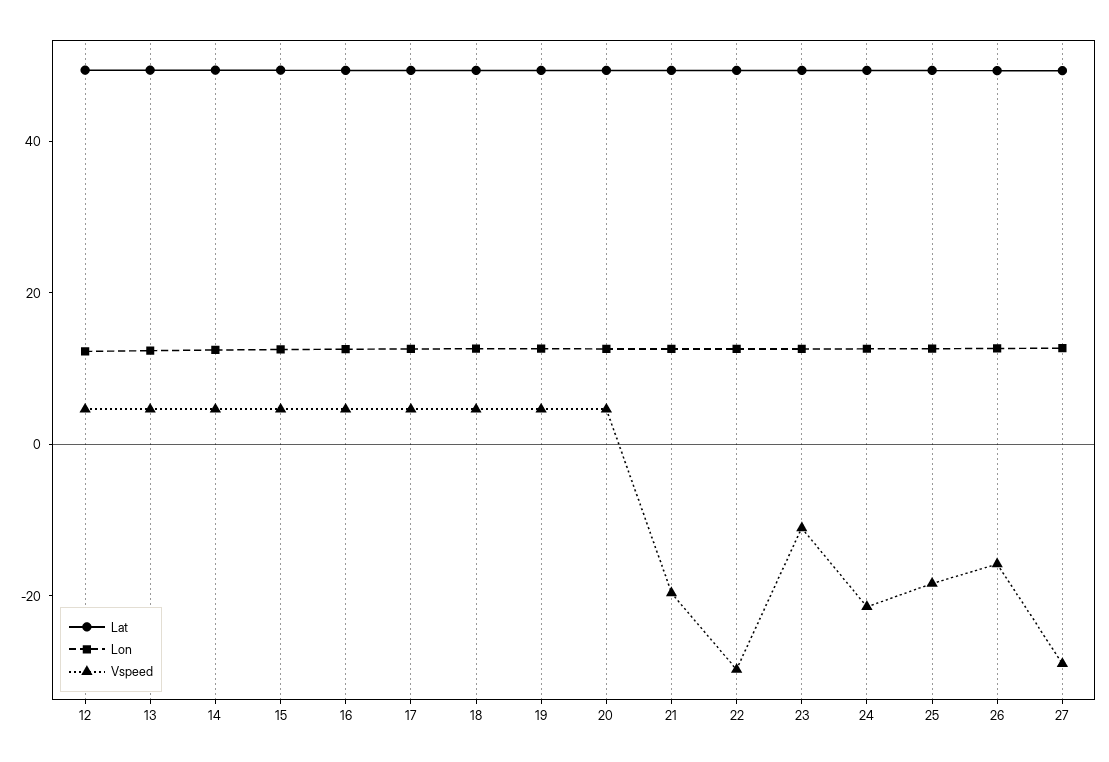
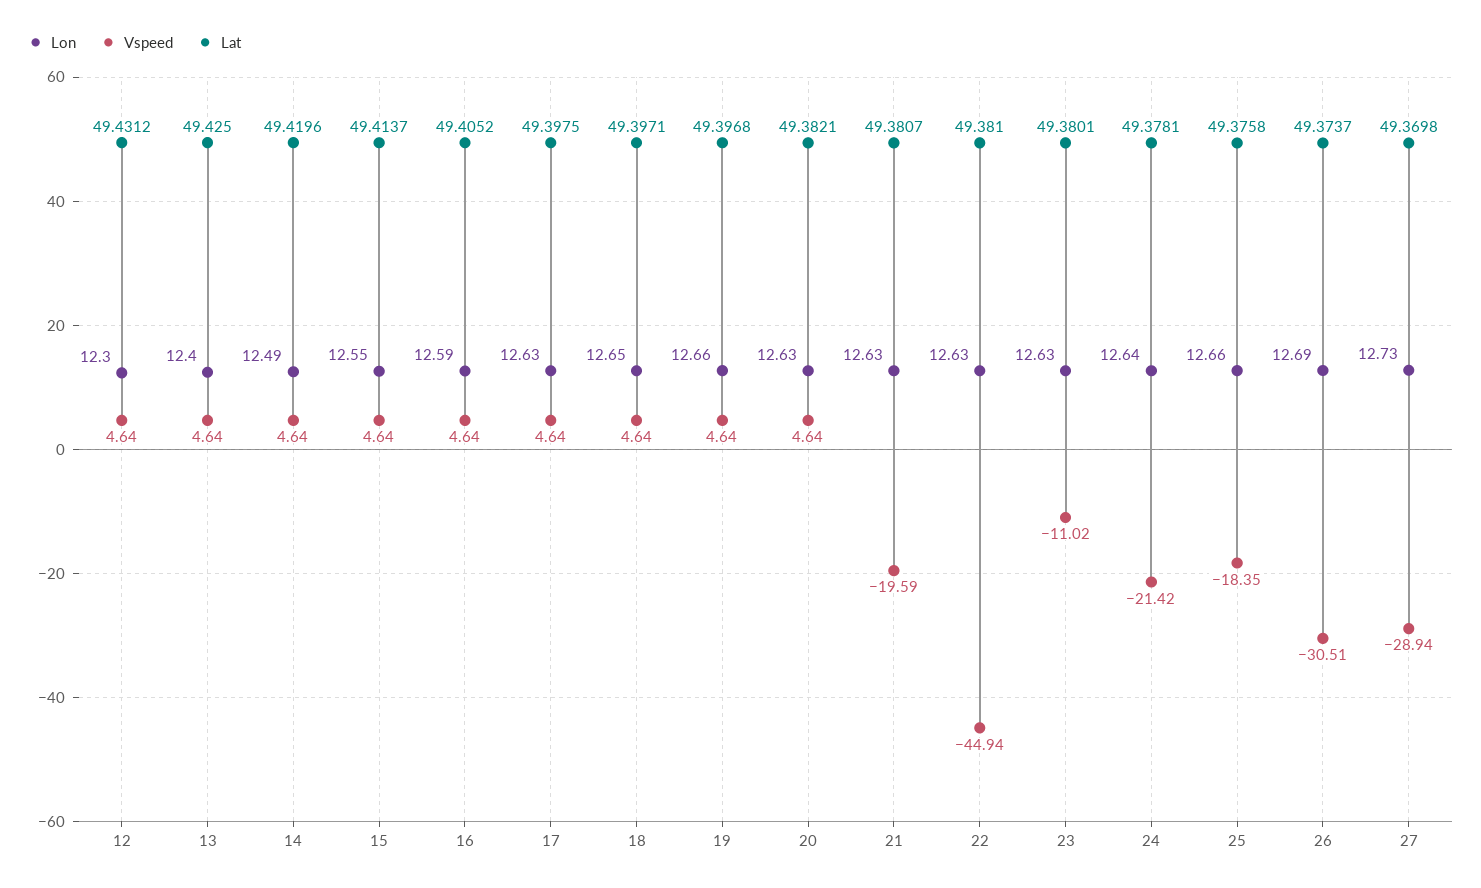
  {
    "Lat": {
      "12": 49.4312,
      "13": 49.425,
      "14": 49.4196,
      "15": 49.4137,
      "16": 49.4052,
      "17": 49.3975,
      "18": 49.3971,
      "19": 49.3968,
      "20": 49.3821,
      "21": 49.3807,
      "22": 49.381,
      "23": 49.3801,
      "24": 49.3781,
      "25": 49.3758,
      "26": 49.3737,
      "27": 49.3698
    },
    "Lon": {
      "12": 12.3,
      "13": 12.4,
      "14": 12.49,
      "15": 12.55,
      "16": 12.59,
      "17": 12.63,
      "18": 12.65,
      "19": 12.66,
      "20": 12.63,
      "21": 12.63,
      "22": 12.63,
      "23": 12.63,
      "24": 12.64,
      "25": 12.66,
      "26": 12.69,
      "27": 12.73
    },
    "Vspeed": {
      "12": 4.64,
      "13": 4.64,
      "14": 4.64,
      "15": 4.64,
      "16": 4.64,
      "17": 4.64,
      "18": 4.64,
      "19": 4.64,
      "20": 4.64,
      "21": -19.59,
-     "22": -30,
+     "22": -44.94,
      "23": -11.02,
      "24": -21.42,
      "25": -18.35,
-     "26": -15,
+     "26": -30.51,
      "27": -28.94
    }
  }

